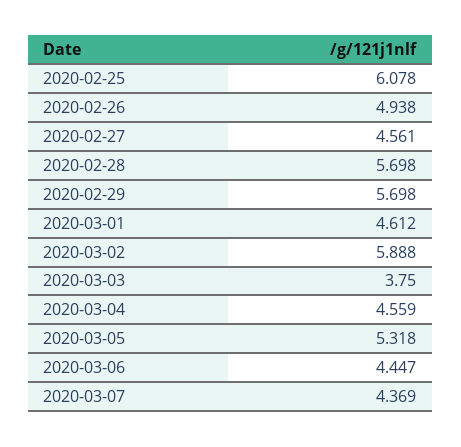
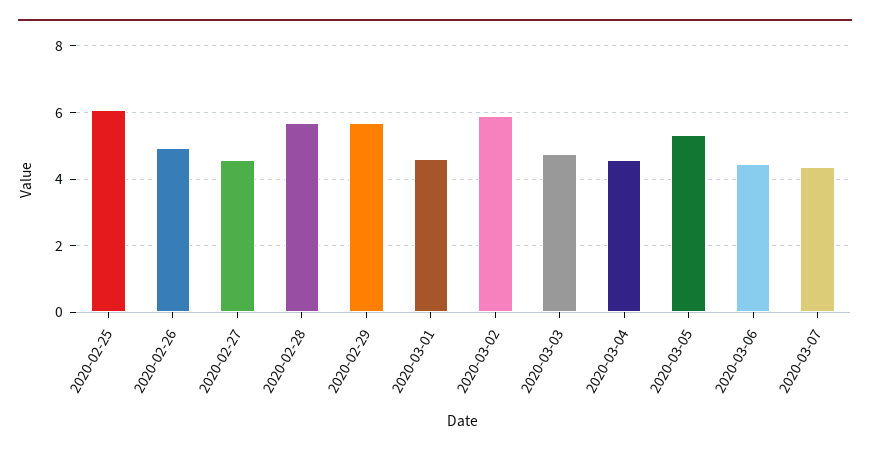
  {
    "2020-02-25": 6.078,
    "2020-02-26": 4.938,
    "2020-02-27": 4.561,
    "2020-02-28": 5.698,
    "2020-02-29": 5.698,
    "2020-03-01": 4.612,
    "2020-03-02": 5.888,
-   "2020-03-03": 3.75,
+   "2020-03-03": 4.8,
    "2020-03-04": 4.559,
    "2020-03-05": 5.318,
    "2020-03-06": 4.447,
    "2020-03-07": 4.369
  }

